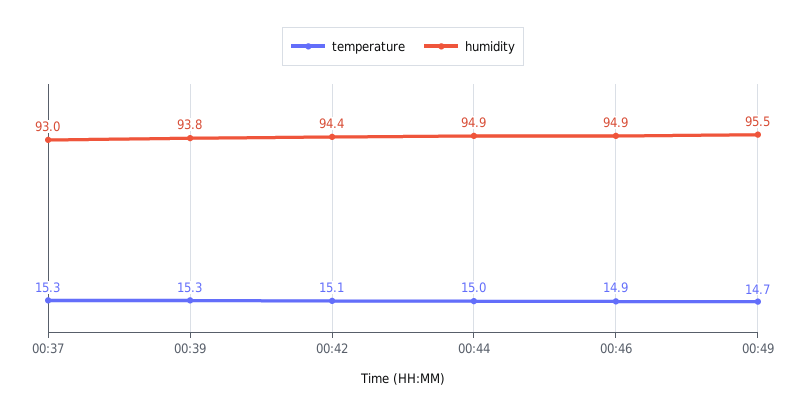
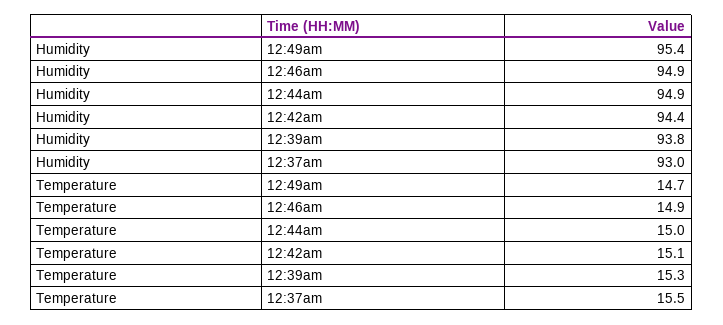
  {
    "temperature": {
-     "00:37": 15.3,
+     "00:37": 15.5,
      "00:39": 15.3,
      "00:42": 15.1,
      "00:44": 15,
      "00:46": 14.9,
      "00:49": 14.7
    },
    "humidity": {
      "00:37": 93,
      "00:39": 93.8,
      "00:42": 94.4,
      "00:44": 94.9,
      "00:46": 94.9,
-     "00:49": 95.5
+     "00:49": 95.4
    }
  }

